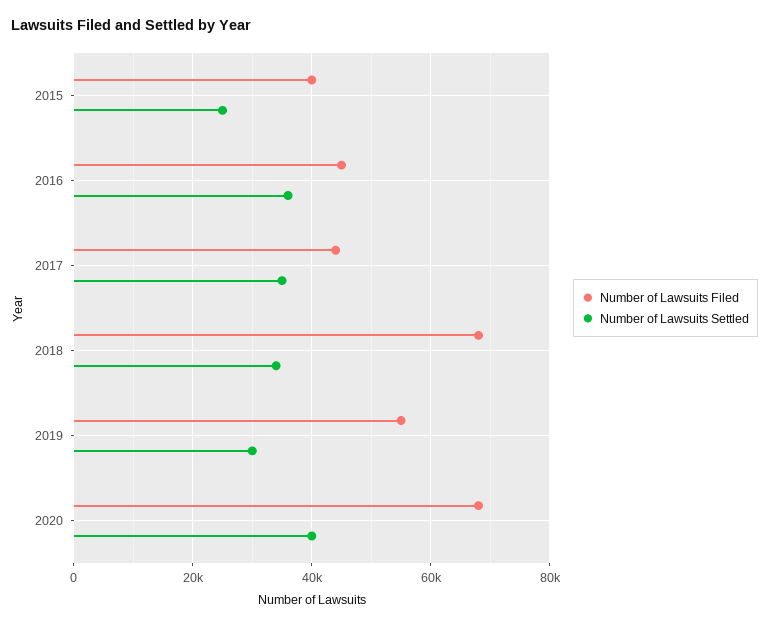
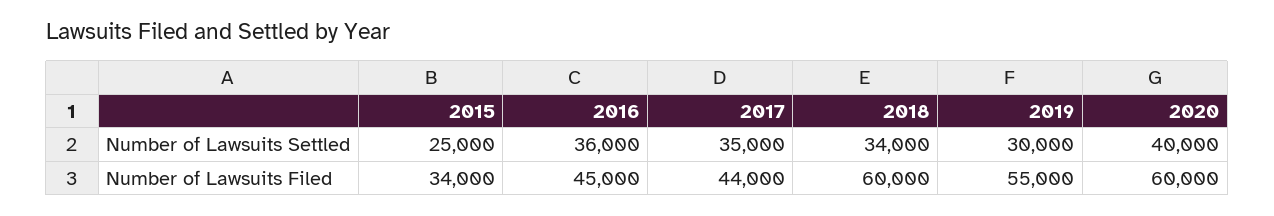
  {
    "Number of Lawsuits Filed": {
-     "2015": 40000,
+     "2015": 34000,
      "2016": 45000,
      "2017": 44000,
-     "2018": 68000,
+     "2018": 60000,
      "2019": 55000,
-     "2020": 68000
+     "2020": 60000
    },
    "Number of Lawsuits Settled": {
      "2015": 25000,
      "2016": 36000,
      "2017": 35000,
      "2018": 34000,
      "2019": 30000,
      "2020": 40000
    }
  }

